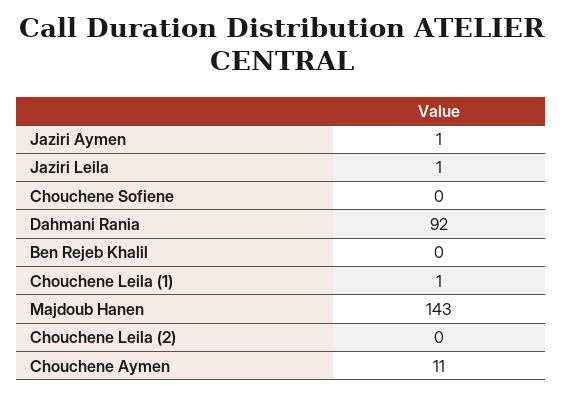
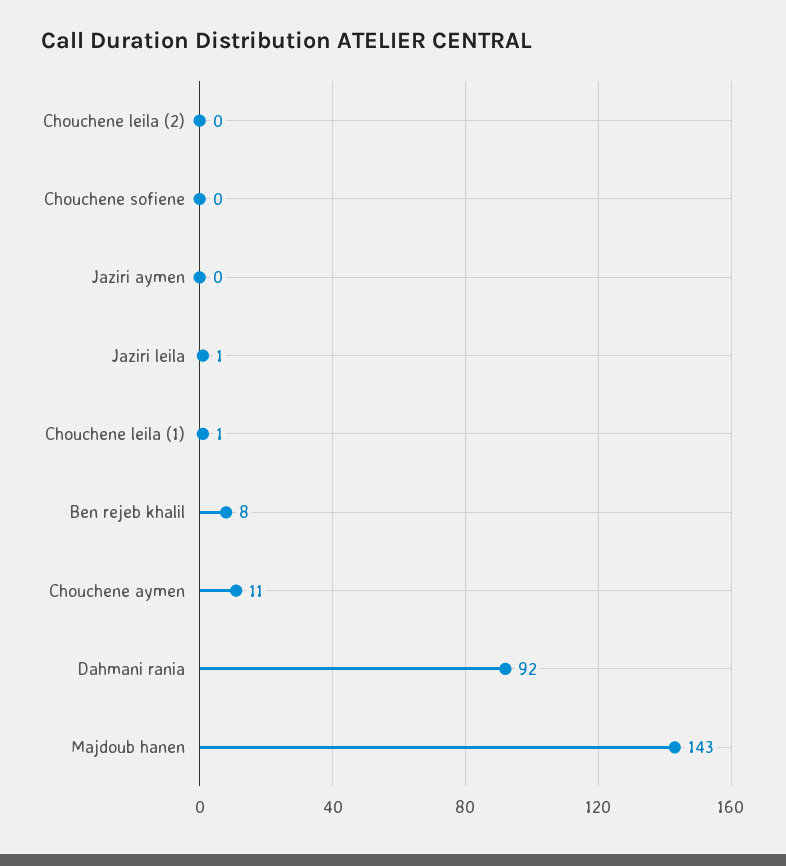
  {
-   "Jaziri Aymen": 1,
+   "Jaziri Aymen": 0,
    "Jaziri Leila": 1,
    "Chouchene Sofiene": 0,
    "Dahmani Rania": 92,
-   "Ben Rejeb Khalil": 0,
+   "Ben Rejeb Khalil": 8,
    "Chouchene Leila (1)": 1,
    "Majdoub Hanen": 143,
    "Chouchene Leila (2)": 0,
    "Chouchene Aymen": 11
  }

